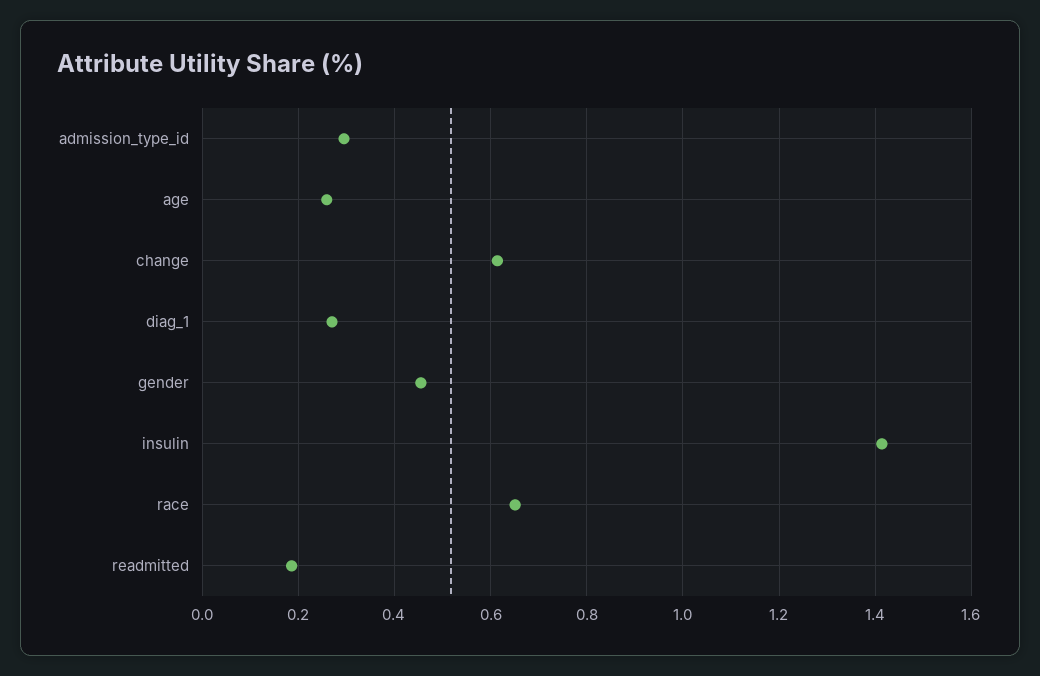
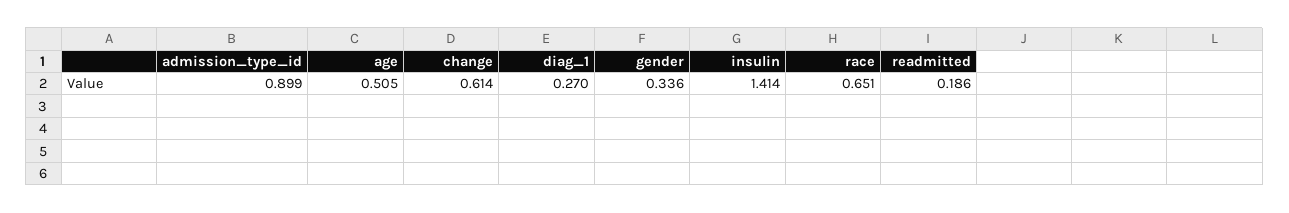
  {
-   "admission_type_id": 0.3,
+   "admission_type_id": 0.899,
-   "age": 0.26,
+   "age": 0.505,
    "change": 0.614,
    "diag_1": 0.27,
-   "gender": 0.46,
+   "gender": 0.336,
    "insulin": 1.414,
    "race": 0.651,
    "readmitted": 0.186
  }

